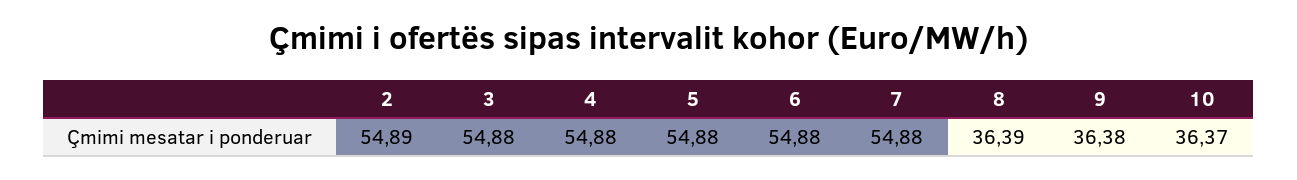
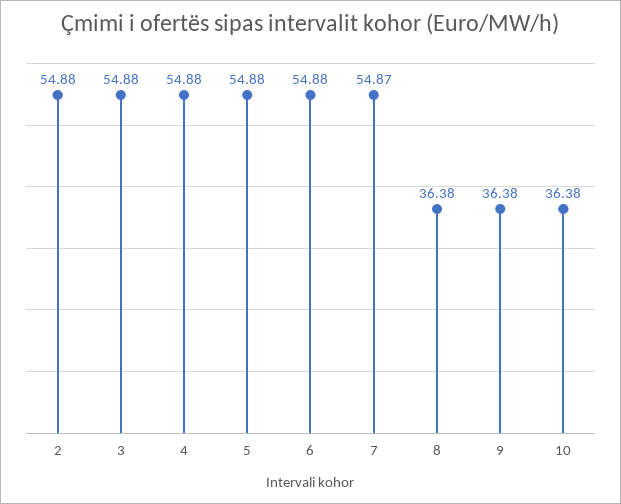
  {
-   "2": 54.89,
+   "2": 54.88,
    "3": 54.88,
    "4": 54.88,
    "5": 54.88,
    "6": 54.88,
-   "7": 54.88,
+   "7": 54.87,
-   "8": 36.39,
+   "8": 36.38,
    "9": 36.38,
-   "10": 36.37
+   "10": 36.38
  }

